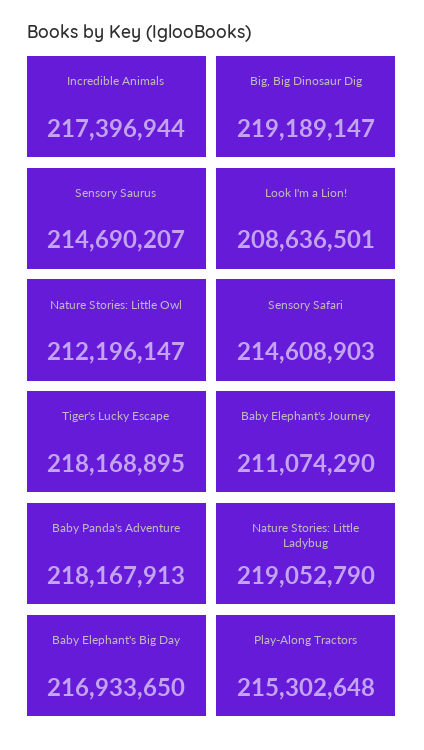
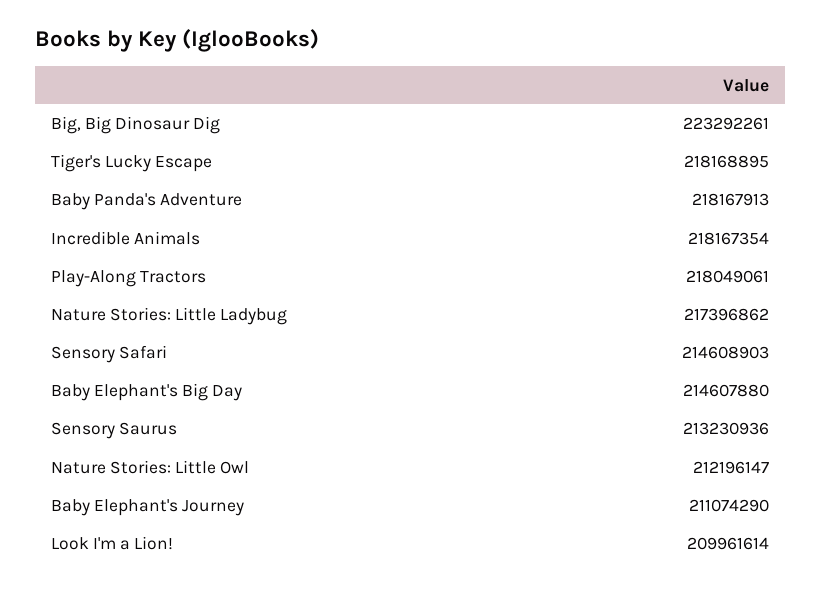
  {
-   "Incredible Animals": 217396944,
+   "Incredible Animals": 218167354,
-   "Big, Big Dinosaur Dig": 219189147,
+   "Big, Big Dinosaur Dig": 223292261,
-   "Sensory Saurus": 214690207,
+   "Sensory Saurus": 213230936,
-   "Look I'm a Lion!": 208636501,
+   "Look I'm a Lion!": 209961614,
    "Nature Stories: Little Owl": 212196147,
    "Sensory Safari": 214608903,
    "Tiger's Lucky Escape": 218168895,
    "Baby Elephant's Journey": 211074290,
    "Baby Panda's Adventure": 218167913,
-   "Nature Stories: Little Ladybug": 219052790,
+   "Nature Stories: Little Ladybug": 217396862,
-   "Baby Elephant's Big Day": 216933650,
+   "Baby Elephant's Big Day": 214607880,
-   "Play-Along Tractors": 215302648
+   "Play-Along Tractors": 218049061
  }

